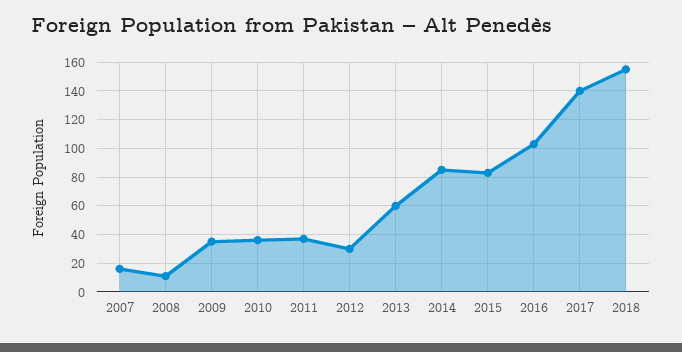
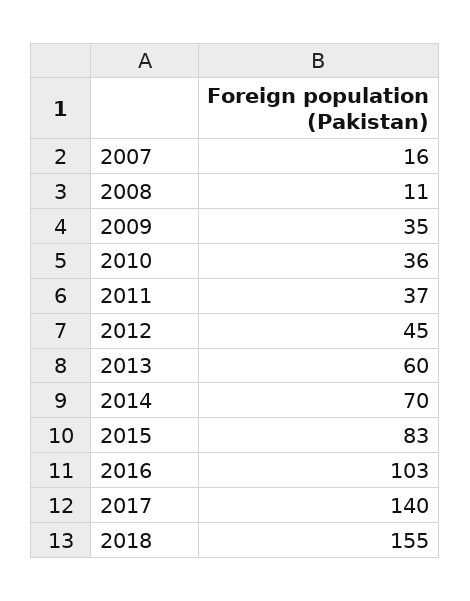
  {
    "2007": 16,
    "2008": 11,
    "2009": 35,
    "2010": 36,
    "2011": 37,
-   "2012": 30,
+   "2012": 45,
    "2013": 60,
-   "2014": 85,
+   "2014": 70,
    "2015": 83,
    "2016": 103,
    "2017": 140,
    "2018": 155
  }

